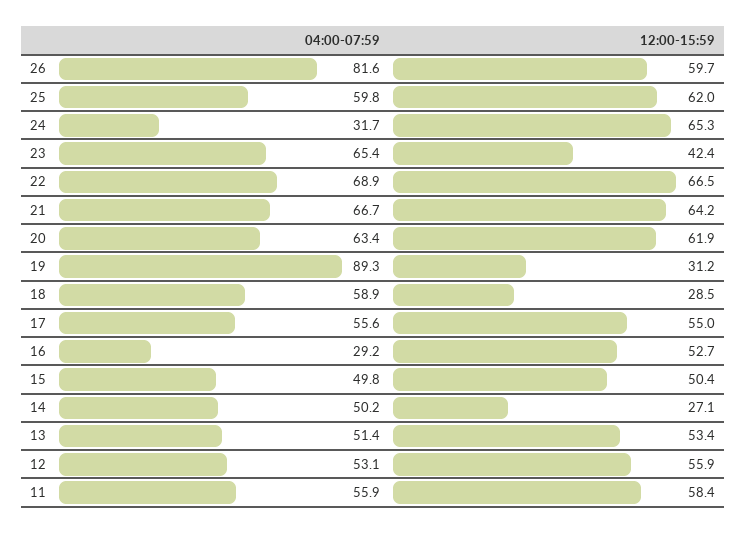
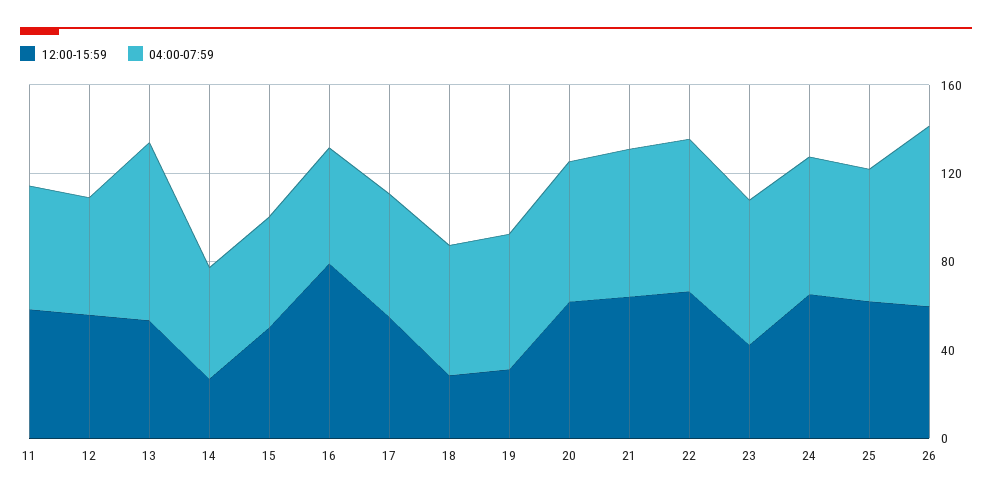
  {
    "04:00-07:59": {
      "26": 81.6,
      "25": 59.8,
-     "24": 31.7,
+     "24": 60,
      "23": 65.4,
      "22": 68.9,
      "21": 66.7,
      "20": 63.4,
-     "19": 89.3,
+     "19": 60,
      "18": 58.9,
      "17": 55.6,
-     "16": 29.2,
+     "16": 50,
      "15": 49.8,
      "14": 50.2,
-     "13": 51.4,
+     "13": 80,
      "12": 53.1,
      "11": 55.9
    },
    "12:00-15:59": {
      "26": 59.7,
      "25": 62,
      "24": 65.3,
      "23": 42.4,
      "22": 66.5,
      "21": 64.2,
      "20": 61.9,
      "19": 31.2,
      "18": 28.5,
      "17": 55,
-     "16": 52.7,
+     "16": 80,
      "15": 50.4,
      "14": 27.1,
      "13": 53.4,
      "12": 55.9,
      "11": 58.4
    }
  }

